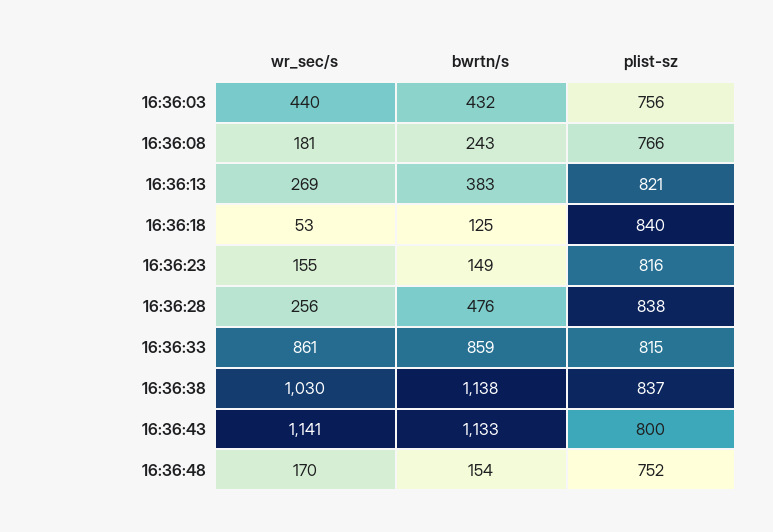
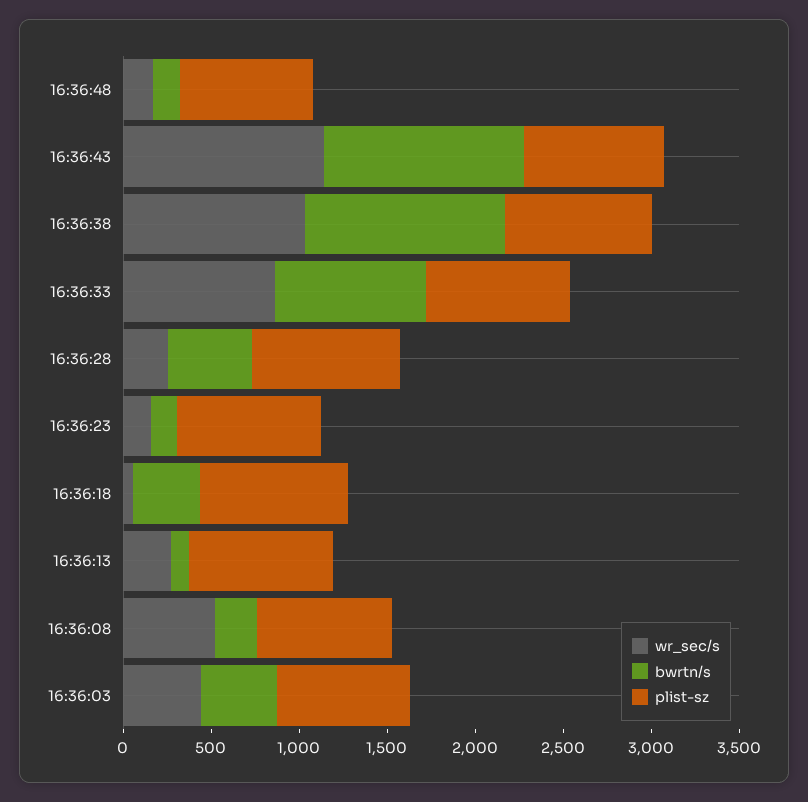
  {
    "wr_sec/s": {
      "16:36:03": 440,
-     "16:36:08": 181,
+     "16:36:08": 500,
      "16:36:13": 269,
      "16:36:18": 53,
      "16:36:23": 155,
      "16:36:28": 256,
      "16:36:33": 861,
      "16:36:38": 1030,
      "16:36:43": 1141,
      "16:36:48": 170
    },
    "bwrtn/s": {
      "16:36:03": 432,
      "16:36:08": 243,
-     "16:36:13": 383,
+     "16:36:13": 100,
-     "16:36:18": 125,
+     "16:36:18": 400,
      "16:36:23": 149,
      "16:36:28": 476,
      "16:36:33": 859,
      "16:36:38": 1138,
      "16:36:43": 1133,
      "16:36:48": 154
    },
    "plist-sz": {
      "16:36:03": 756,
      "16:36:08": 766,
      "16:36:13": 821,
      "16:36:18": 840,
      "16:36:23": 816,
      "16:36:28": 838,
      "16:36:33": 815,
      "16:36:38": 837,
      "16:36:43": 800,
      "16:36:48": 752
    }
  }

